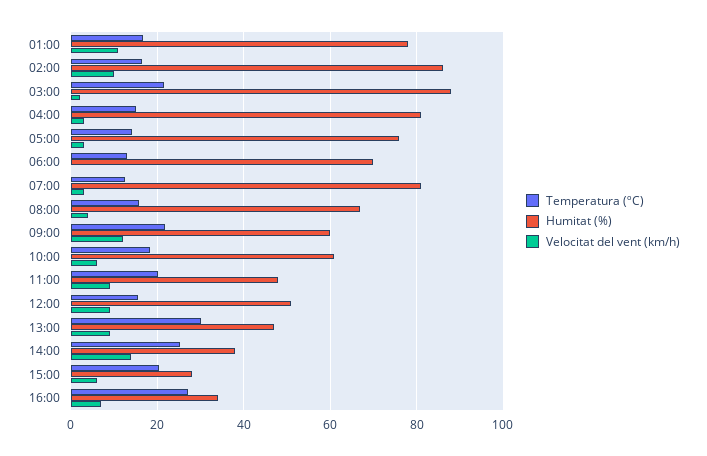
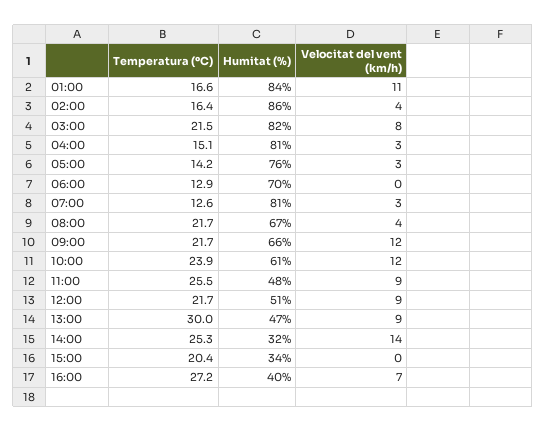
  {
    "Temperatura (ºC)": {
      "01:00": 16.6,
      "02:00": 16.4,
      "03:00": 21.5,
      "04:00": 15.1,
      "05:00": 14.2,
      "06:00": 12.9,
      "07:00": 12.6,
-     "08:00": 16,
+     "08:00": 21.7,
      "09:00": 21.7,
-     "10:00": 18,
+     "10:00": 23.9,
-     "11:00": 20,
+     "11:00": 25.5,
-     "12:00": 16,
+     "12:00": 21.7,
      "13:00": 30,
      "14:00": 25.3,
      "15:00": 20.4,
      "16:00": 27.2
    },
    "Humitat (%)": {
-     "01:00": 78,
+     "01:00": 84,
      "02:00": 86,
-     "03:00": 88,
+     "03:00": 82,
      "04:00": 81,
      "05:00": 76,
      "06:00": 70,
      "07:00": 81,
      "08:00": 67,
-     "09:00": 60,
+     "09:00": 66,
      "10:00": 61,
      "11:00": 48,
      "12:00": 51,
      "13:00": 47,
-     "14:00": 38,
+     "14:00": 32,
-     "15:00": 28,
+     "15:00": 34,
-     "16:00": 34
+     "16:00": 40
    },
    "Velocitat del vent (km/h)": {
      "01:00": 11,
-     "02:00": 10,
+     "02:00": 4,
-     "03:00": 2,
+     "03:00": 8,
      "04:00": 3,
      "05:00": 3,
      "06:00": 0,
      "07:00": 3,
      "08:00": 4,
      "09:00": 12,
-     "10:00": 6,
+     "10:00": 12,
      "11:00": 9,
      "12:00": 9,
      "13:00": 9,
      "14:00": 14,
-     "15:00": 6,
+     "15:00": 0,
      "16:00": 7
    }
  }

